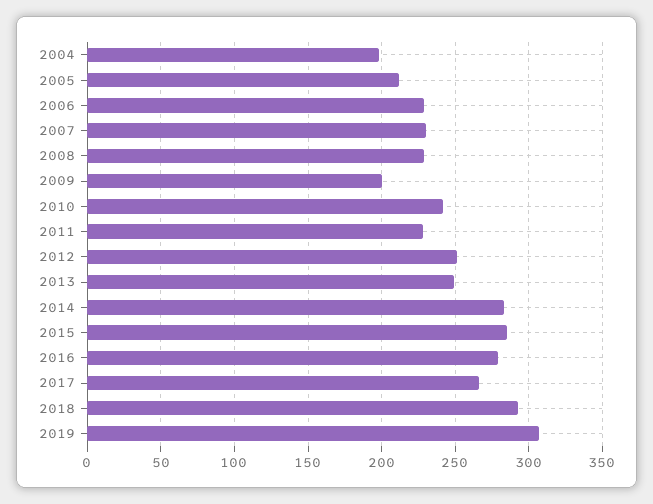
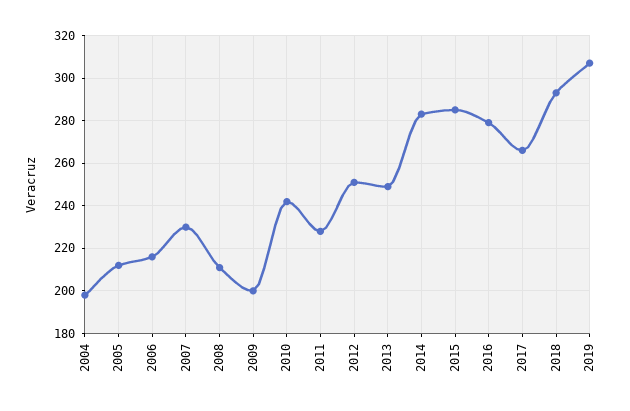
  {
    "2004": 200,
    "2005": 210,
-   "2006": 230,
+   "2006": 215,
    "2007": 230,
-   "2008": 230,
+   "2008": 210,
    "2009": 200,
    "2010": 240,
    "2011": 230,
    "2012": 250,
    "2013": 250,
    "2014": 285,
    "2015": 285,
    "2016": 280,
    "2017": 265,
    "2018": 295,
    "2019": 305
  }

